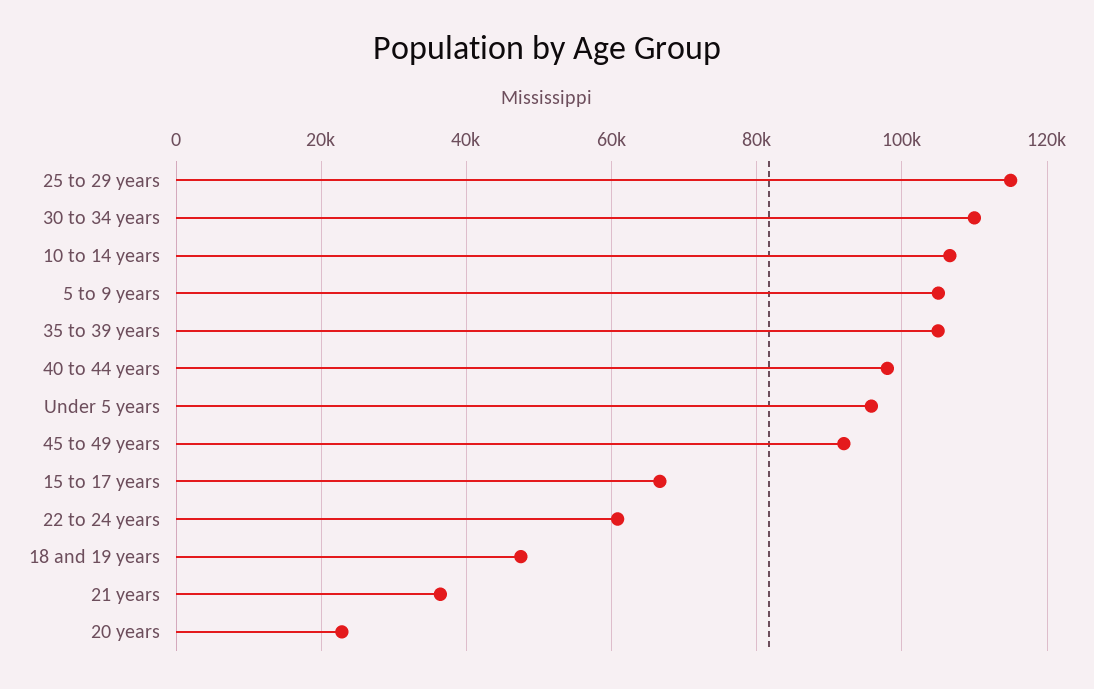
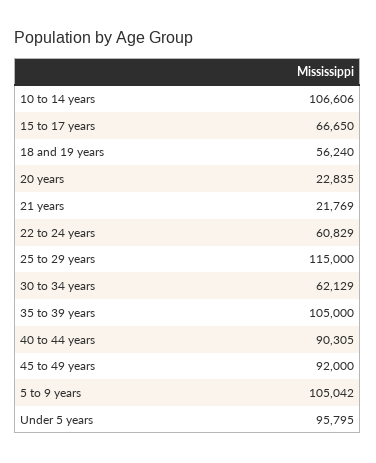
  {
    "25 to 29 years": 115000,
-   "30 to 34 years": 110000,
+   "30 to 34 years": 62129,
    "10 to 14 years": 106606,
    "5 to 9 years": 105042,
    "35 to 39 years": 105000,
-   "40 to 44 years": 98000,
+   "40 to 44 years": 90305,
    "Under 5 years": 95795,
    "45 to 49 years": 92000,
    "15 to 17 years": 66650,
    "22 to 24 years": 60829,
-   "18 and 19 years": 48000,
+   "18 and 19 years": 56240,
-   "21 years": 36000,
+   "21 years": 21769,
    "20 years": 22835
  }

